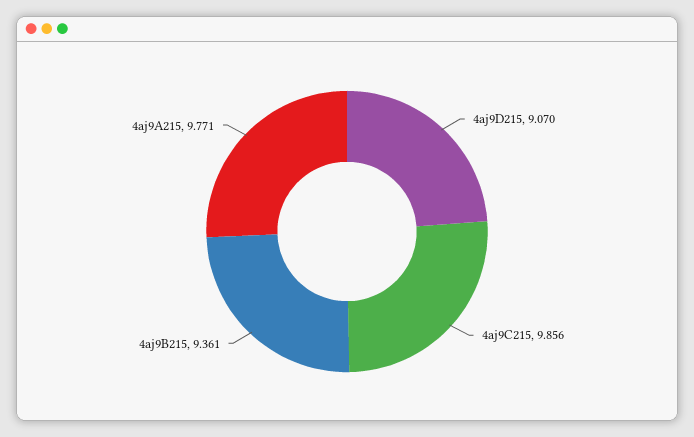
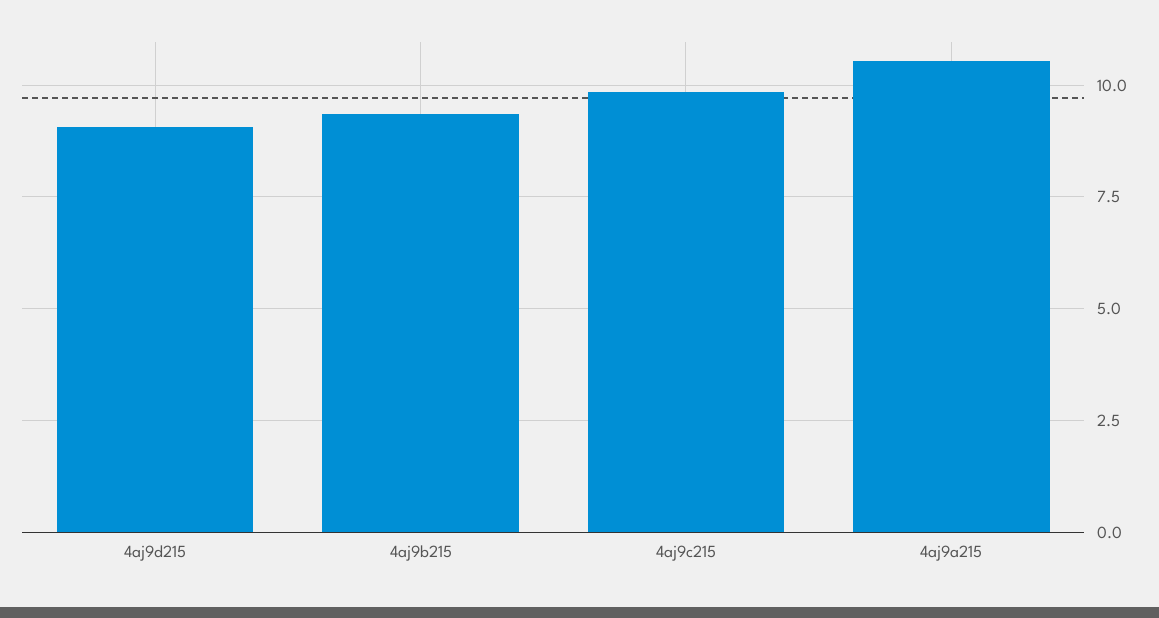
  {
    "4aj9D215": 9.07,
    "4aj9C215": 9.856,
    "4aj9B215": 9.361,
-   "4aj9A215": 9.771
+   "4aj9A215": 10.5
  }

